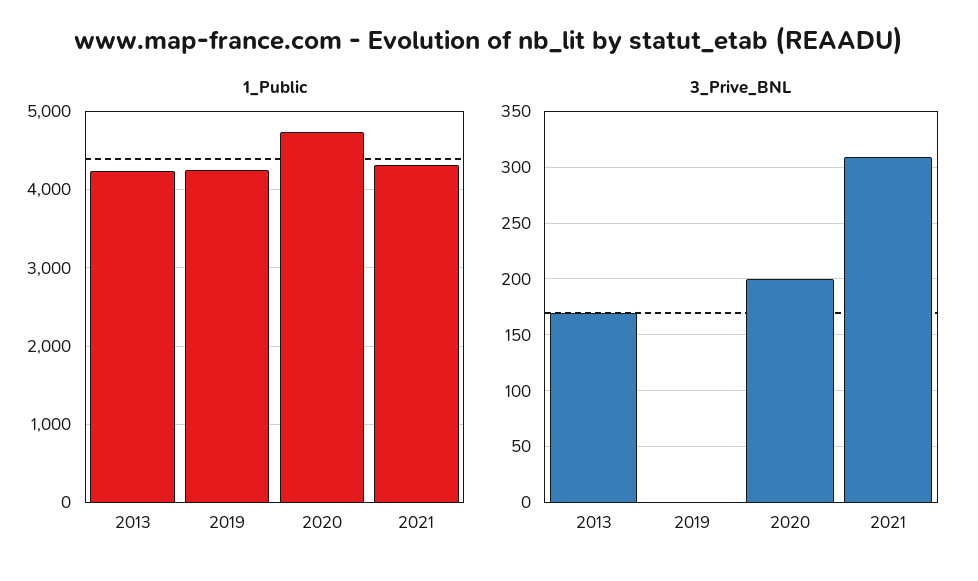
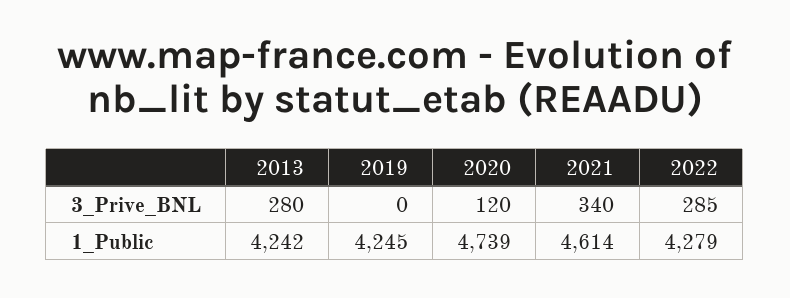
  {
    "1_Public": {
      "2013": 4242,
      "2019": 4245,
      "2020": 4739,
-     "2021": 4300
+     "2021": 4614,
+     "2022": 4279
    },
    "3_Prive_BNL": {
-     "2013": 170,
+     "2013": 280,
      "2019": 0,
-     "2020": 200,
+     "2020": 120,
-     "2021": 310
+     "2021": 340,
+     "2022": 285
    }
  }

